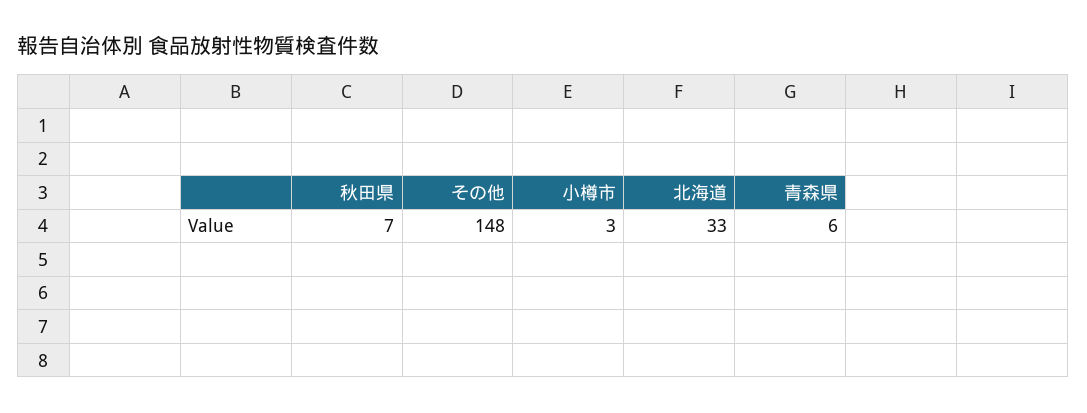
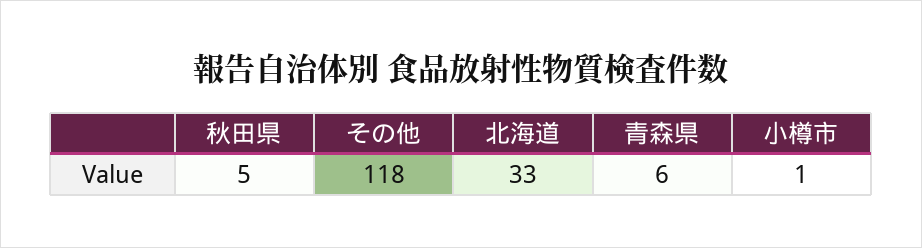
  {
-   "秋田県": 7,
+   "秋田県": 5,
-   "その他": 148,
+   "その他": 118,
-   "小樽市": 3,
+   "小樽市": 1,
    "北海道": 33,
    "青森県": 6
  }

